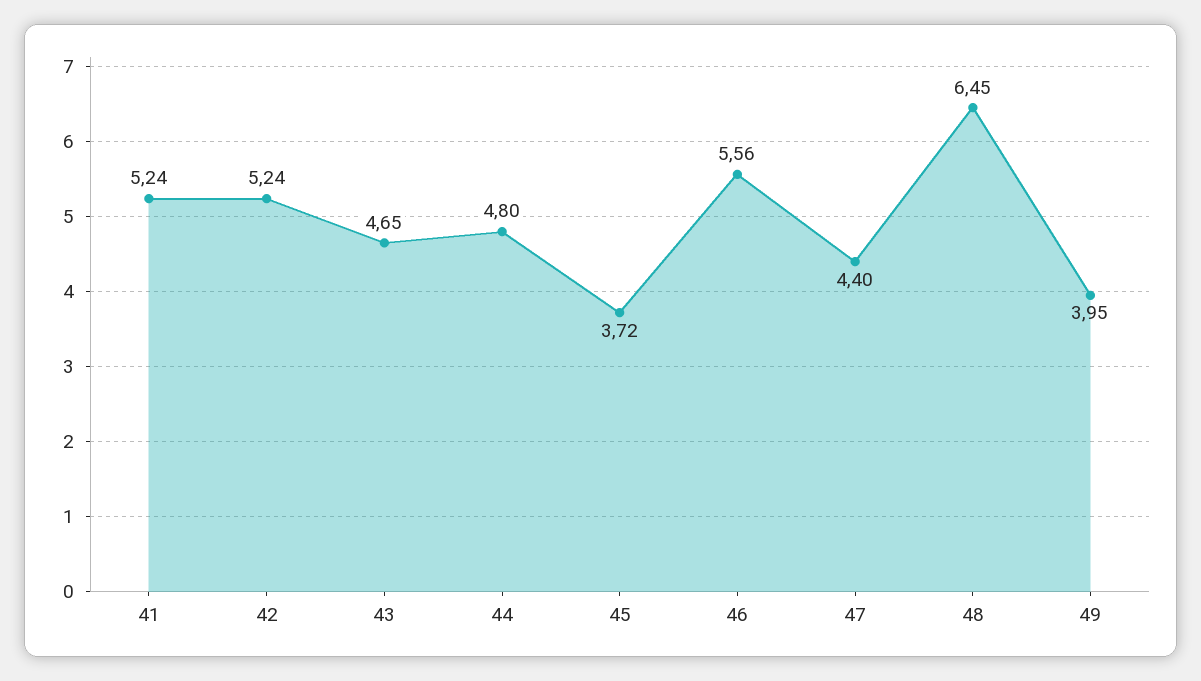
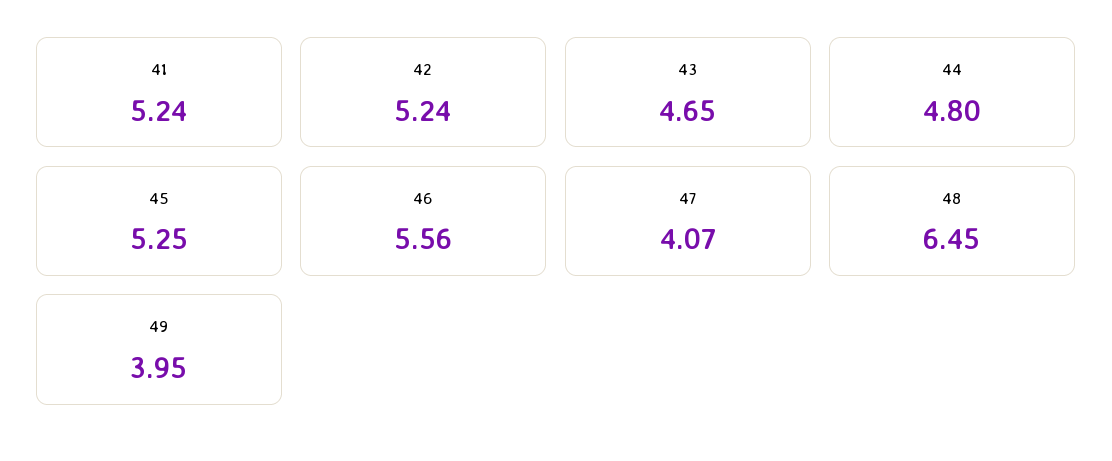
  {
    "41": 5.24,
    "42": 5.24,
    "43": 4.65,
    "44": 4.8,
-   "45": 3.72,
+   "45": 5.25,
    "46": 5.56,
-   "47": 4.4,
+   "47": 4.07,
    "48": 6.45,
    "49": 3.95
  }

